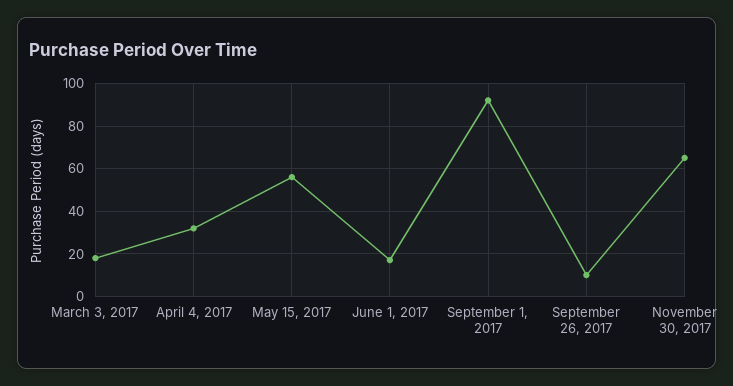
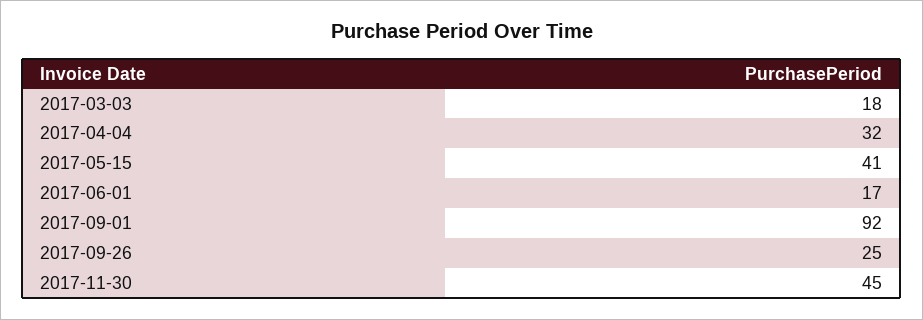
  {
    "March 3, 2017": 18,
    "April 4, 2017": 32,
-   "May 15, 2017": 55,
+   "May 15, 2017": 41,
    "June 1, 2017": 17,
    "September 1, 2017": 92,
-   "September 26, 2017": 10,
+   "September 26, 2017": 25,
-   "November 30, 2017": 65
+   "November 30, 2017": 45
  }

